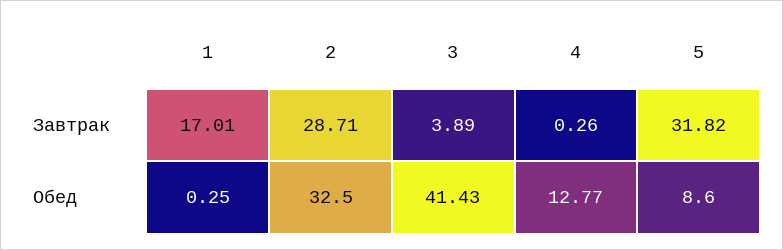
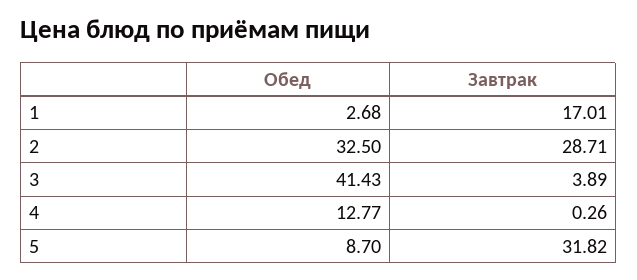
  {
    "1": {
      "Завтрак": 17.01,
-     "Обед": 0.25
+     "Обед": 2.68
    },
    "2": {
      "Завтрак": 28.71,
      "Обед": 32.5
    },
    "3": {
      "Завтрак": 3.89,
      "Обед": 41.43
    },
    "4": {
      "Завтрак": 0.26,
      "Обед": 12.77
    },
    "5": {
      "Завтрак": 31.82,
-     "Обед": 8.6
+     "Обед": 8.7
    }
  }

